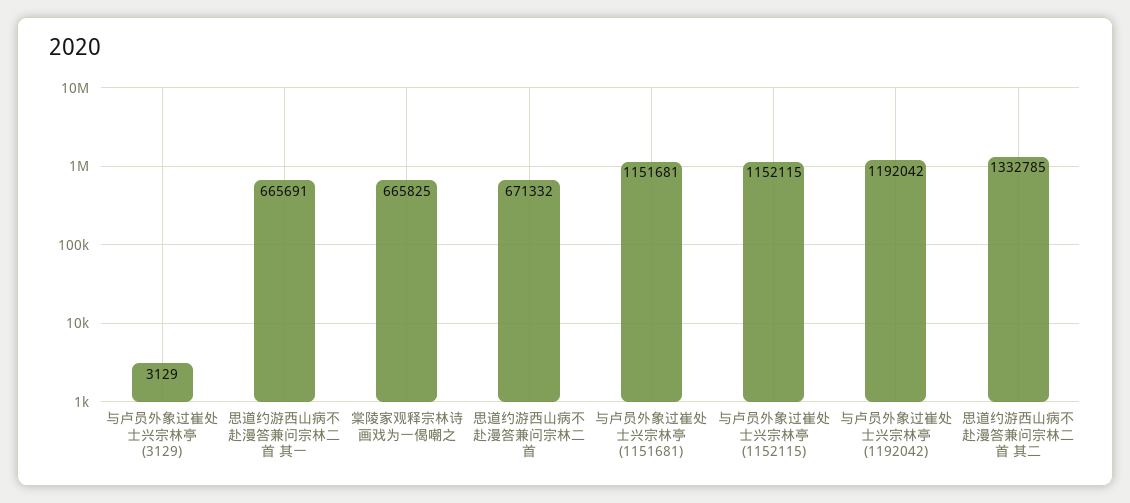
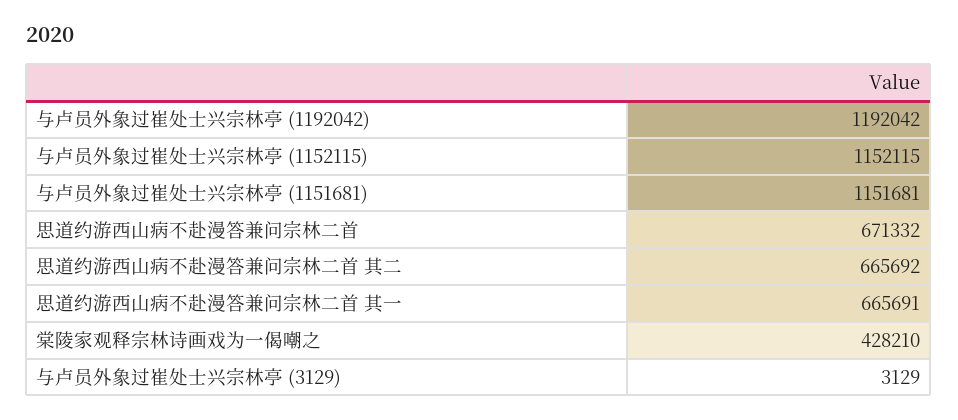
  {
    "与卢员外象过崔处士兴宗林亭 (3129)": 3129,
    "思道约游西山病不赴漫答兼问宗林二首 其一": 665691,
-   "棠陵家观释宗林诗画戏为一偈嘲之": 665825,
+   "棠陵家观释宗林诗画戏为一偈嘲之": 428210,
    "思道约游西山病不赴漫答兼问宗林二首": 671332,
    "与卢员外象过崔处士兴宗林亭 (1151681)": 1151681,
    "与卢员外象过崔处士兴宗林亭 (1152115)": 1152115,
    "与卢员外象过崔处士兴宗林亭 (1192042)": 1192042,
-   "思道约游西山病不赴漫答兼问宗林二首 其二": 1332785
+   "思道约游西山病不赴漫答兼问宗林二首 其二": 665692
  }

